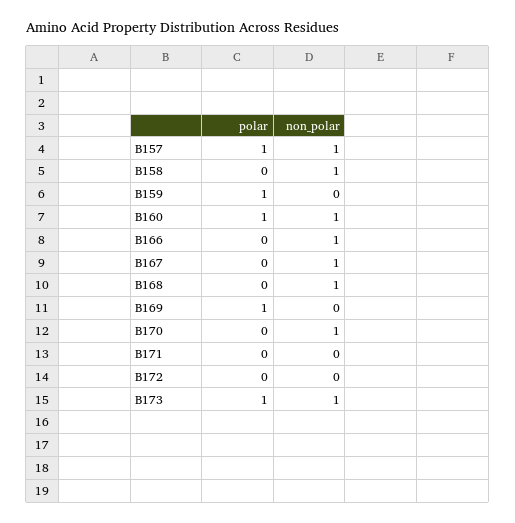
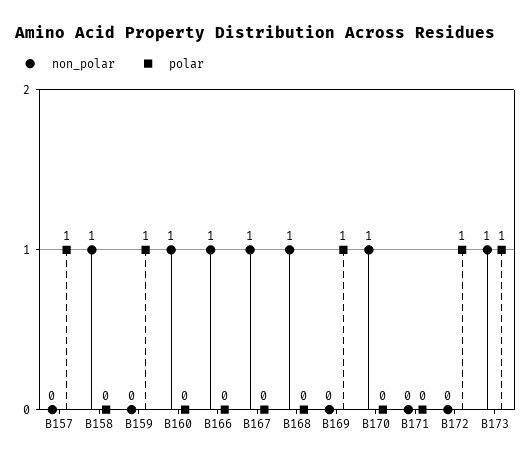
  {
    "polar": {
      "B157": 1,
      "B158": 0,
      "B159": 1,
-     "B160": 1,
+     "B160": 0,
      "B166": 0,
      "B167": 0,
      "B168": 0,
      "B169": 1,
      "B170": 0,
      "B171": 0,
-     "B172": 0,
+     "B172": 1,
      "B173": 1
    },
    "non_polar": {
-     "B157": 1,
+     "B157": 0,
      "B158": 1,
      "B159": 0,
      "B160": 1,
      "B166": 1,
      "B167": 1,
      "B168": 1,
      "B169": 0,
      "B170": 1,
      "B171": 0,
      "B172": 0,
      "B173": 1
    }
  }

